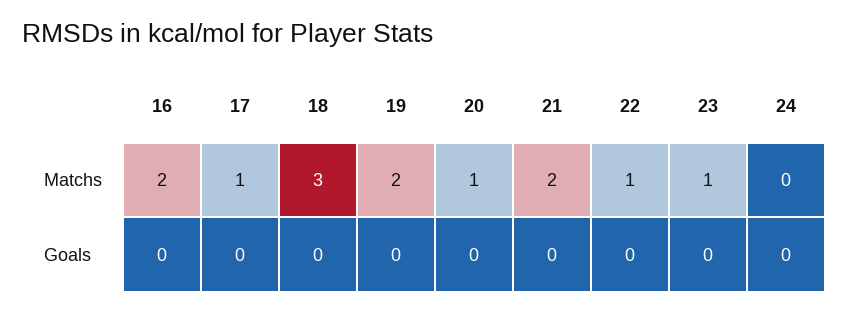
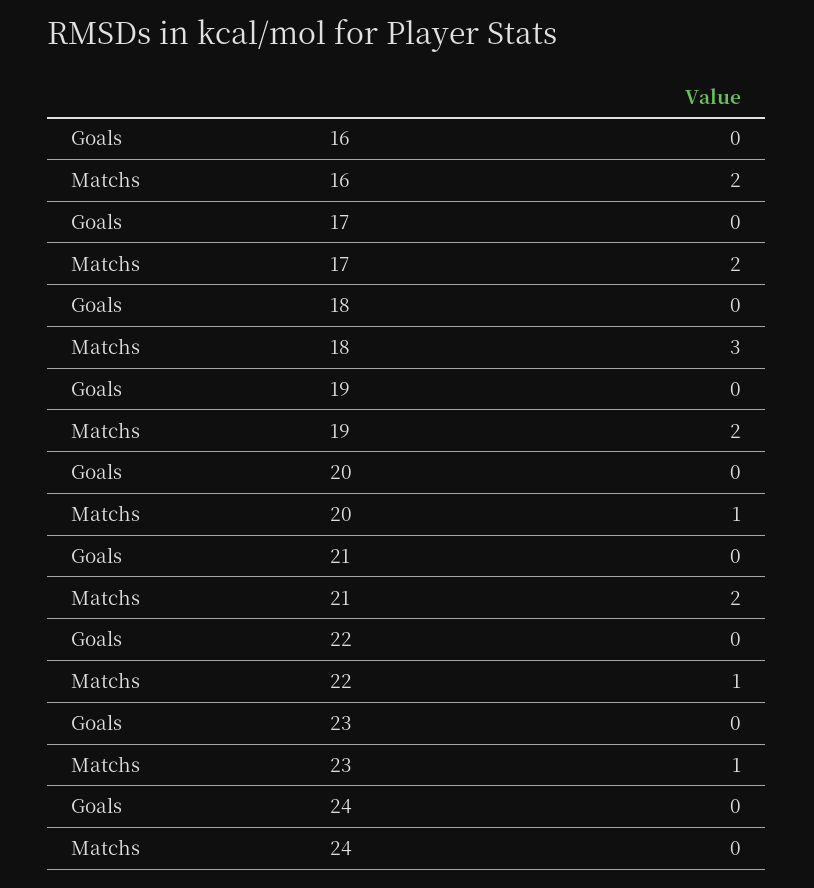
  {
    "16": {
      "Matchs": 2,
      "Goals": 0
    },
    "17": {
-     "Matchs": 1,
+     "Matchs": 2,
      "Goals": 0
    },
    "18": {
      "Matchs": 3,
      "Goals": 0
    },
    "19": {
      "Matchs": 2,
      "Goals": 0
    },
    "20": {
      "Matchs": 1,
      "Goals": 0
    },
    "21": {
      "Matchs": 2,
      "Goals": 0
    },
    "22": {
      "Matchs": 1,
      "Goals": 0
    },
    "23": {
      "Matchs": 1,
      "Goals": 0
    },
    "24": {
      "Matchs": 0,
      "Goals": 0
    }
  }

